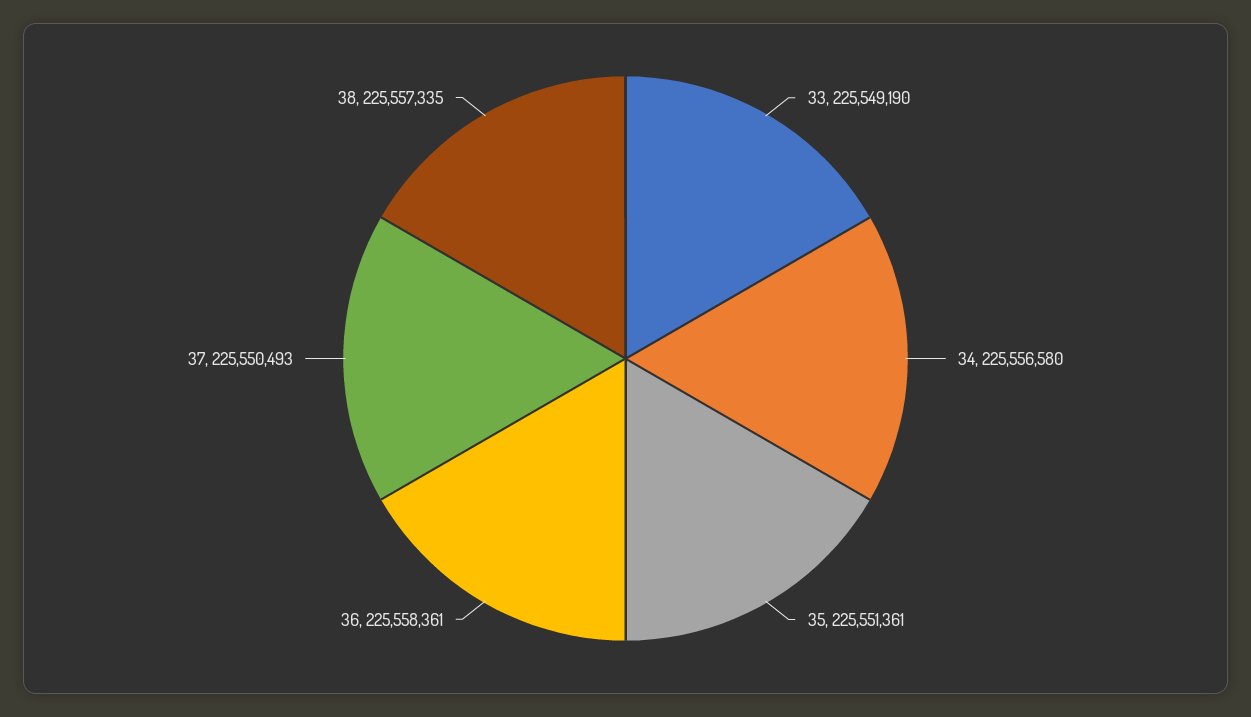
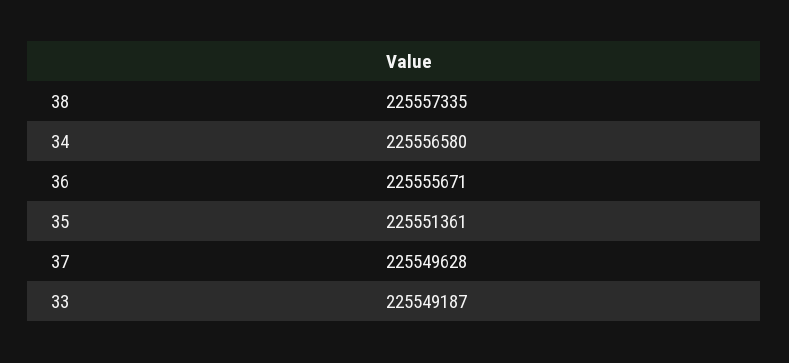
  {
-   "33": 225549190,
+   "33": 225549187,
    "34": 225556580,
    "35": 225551361,
-   "36": 225558361,
+   "36": 225555671,
-   "37": 225550493,
+   "37": 225549628,
    "38": 225557335
  }

